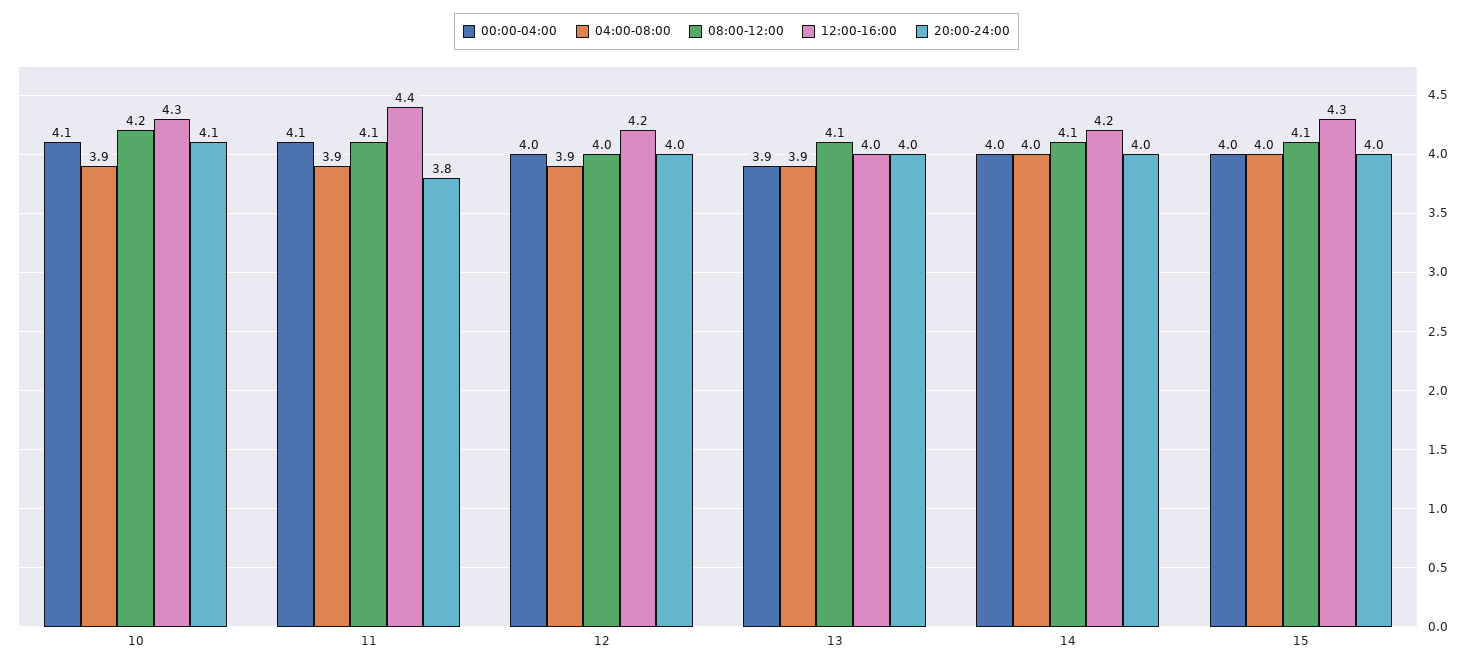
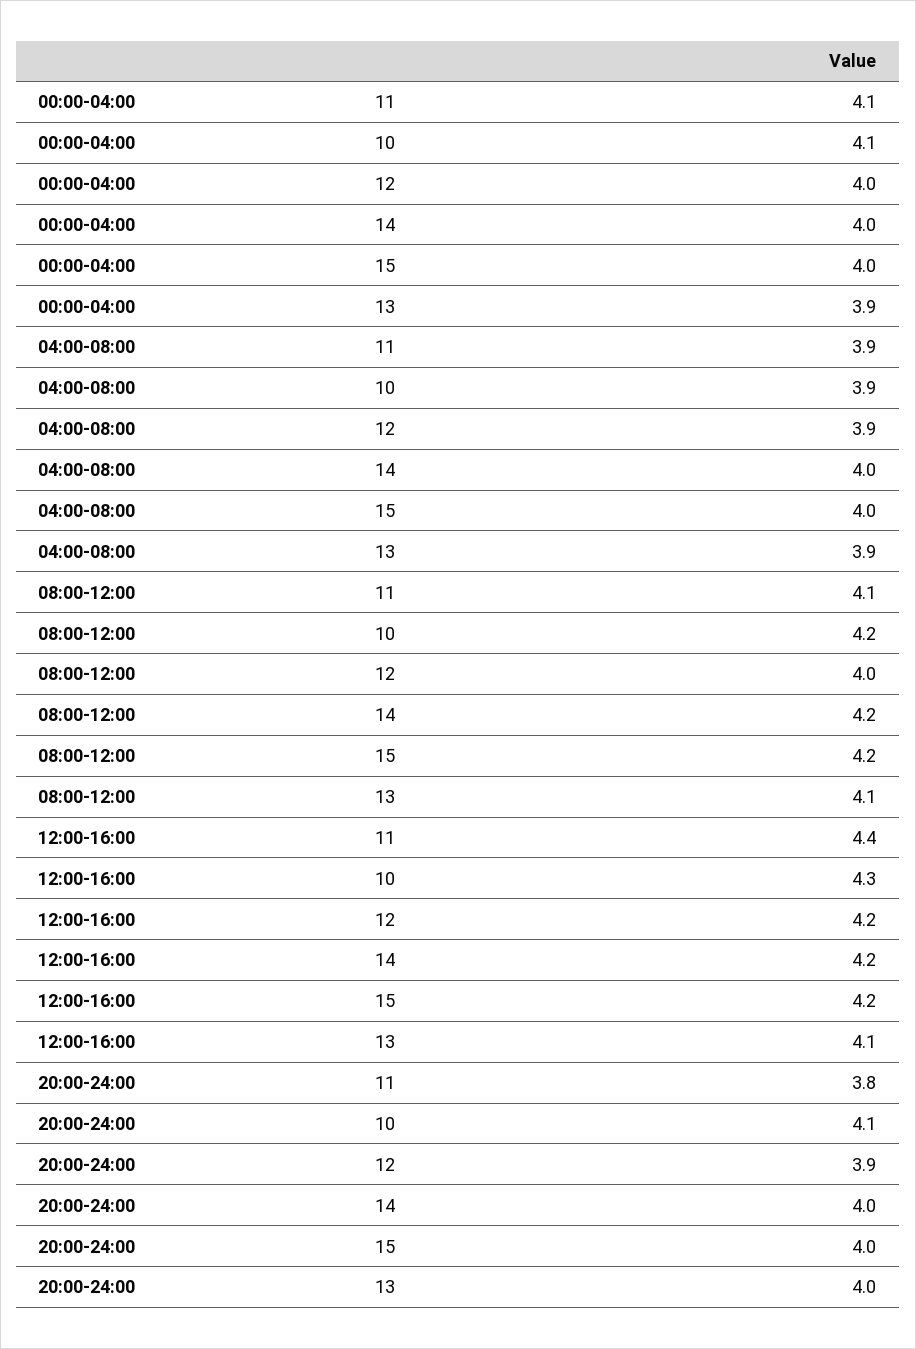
  {
    "00:00-04:00": {
      "10": 4.1,
      "11": 4.1,
      "12": 4,
      "13": 3.9,
      "14": 4,
      "15": 4
    },
    "04:00-08:00": {
      "10": 3.9,
      "11": 3.9,
      "12": 3.9,
      "13": 3.9,
      "14": 4,
      "15": 4
    },
    "08:00-12:00": {
      "10": 4.2,
      "11": 4.1,
      "12": 4,
      "13": 4.1,
-     "14": 4.1,
+     "14": 4.2,
-     "15": 4.1
+     "15": 4.2
    },
    "12:00-16:00": {
      "10": 4.3,
      "11": 4.4,
      "12": 4.2,
-     "13": 4,
+     "13": 4.1,
      "14": 4.2,
-     "15": 4.3
+     "15": 4.2
    },
    "20:00-24:00": {
      "10": 4.1,
      "11": 3.8,
-     "12": 4,
+     "12": 3.9,
      "13": 4,
      "14": 4,
      "15": 4
    }
  }

